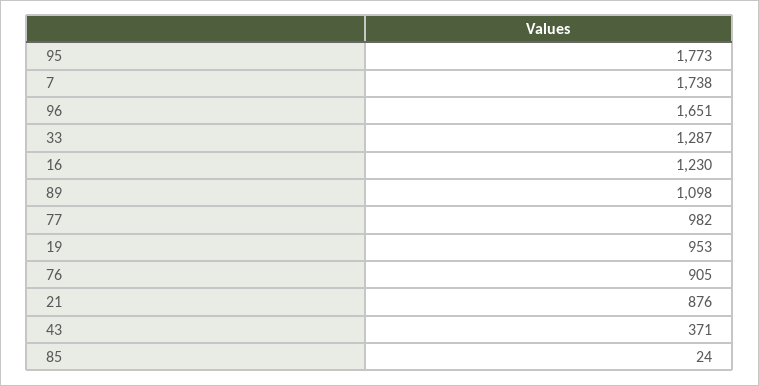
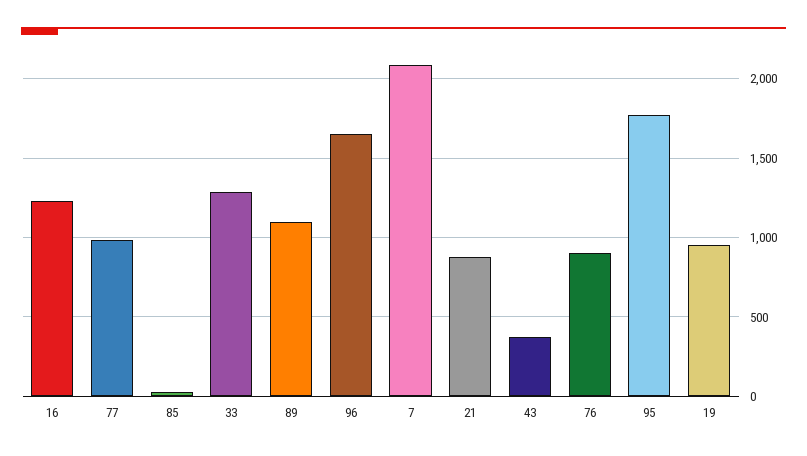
  {
    "95": 1773,
-   "7": 1738,
+   "7": 2100,
    "96": 1651,
    "33": 1287,
    "16": 1230,
    "89": 1098,
    "77": 982,
    "19": 953,
    "76": 905,
    "21": 876,
    "43": 371,
    "85": 24
  }

